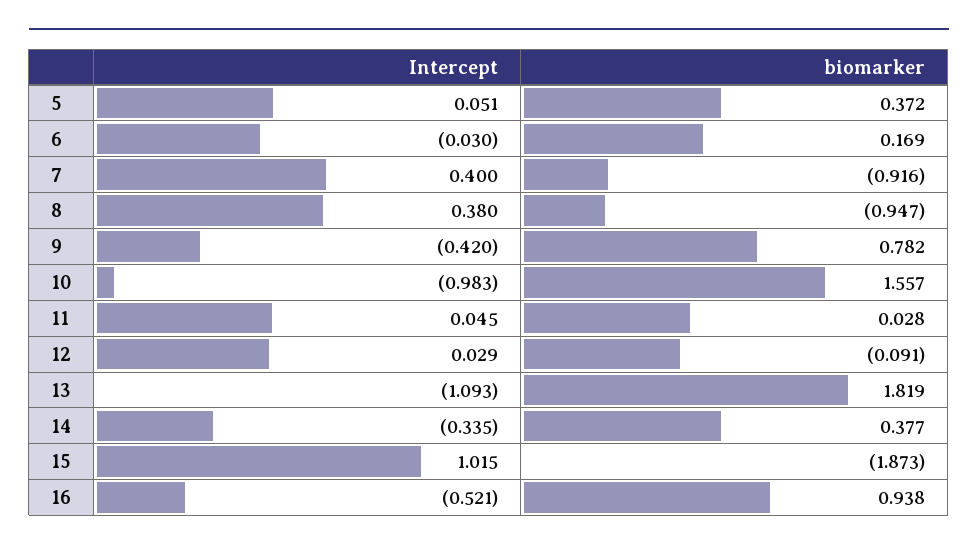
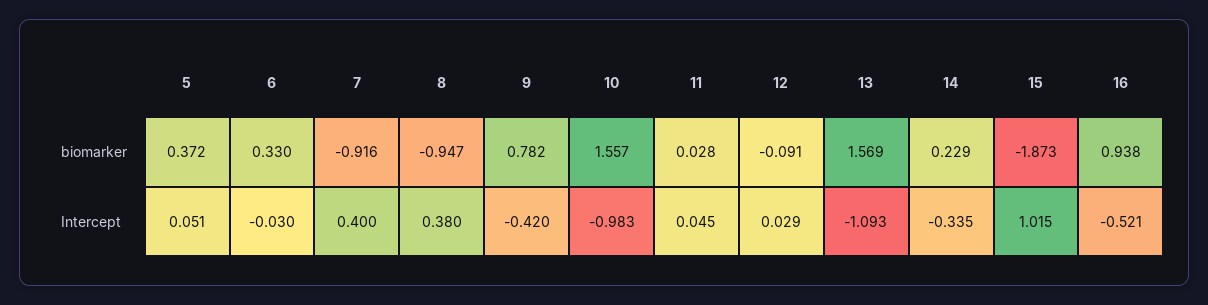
  {
    "Intercept": {
      "5": 0.051,
      "6": -0.03,
      "7": 0.4,
      "8": 0.38,
      "9": -0.42,
      "10": -0.983,
      "11": 0.045,
      "12": 0.029,
      "13": -1.093,
      "14": -0.335,
      "15": 1.015,
      "16": -0.521
    },
    "biomarker": {
      "5": 0.372,
-     "6": 0.169,
+     "6": 0.33,
      "7": -0.916,
      "8": -0.947,
      "9": 0.782,
      "10": 1.557,
      "11": 0.028,
      "12": -0.091,
-     "13": 1.819,
+     "13": 1.569,
-     "14": 0.377,
+     "14": 0.229,
      "15": -1.873,
      "16": 0.938
    }
  }

